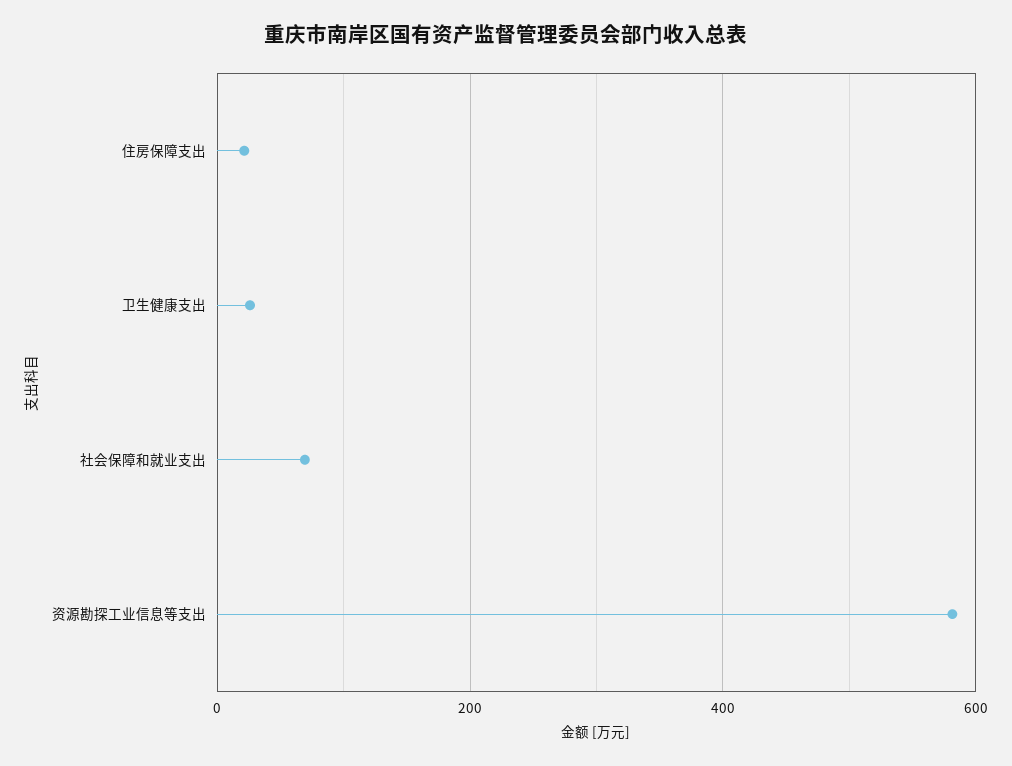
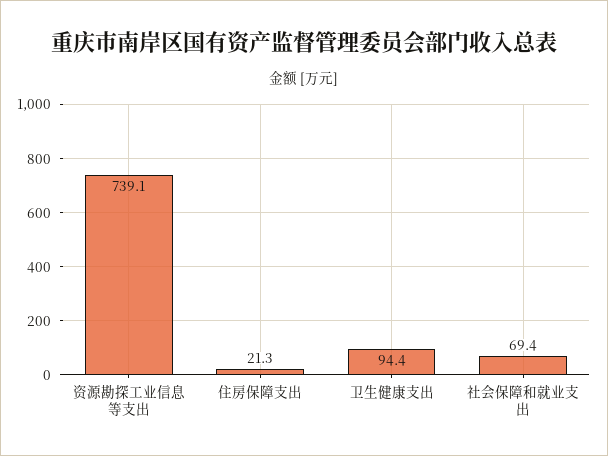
  {
    "住房保障支出": 21.3,
-   "卫生健康支出": 20,
+   "卫生健康支出": 94.4,
    "社会保障和就业支出": 69.4,
-   "资源勘探工业信息等支出": 580
+   "资源勘探工业信息等支出": 739.1
  }

